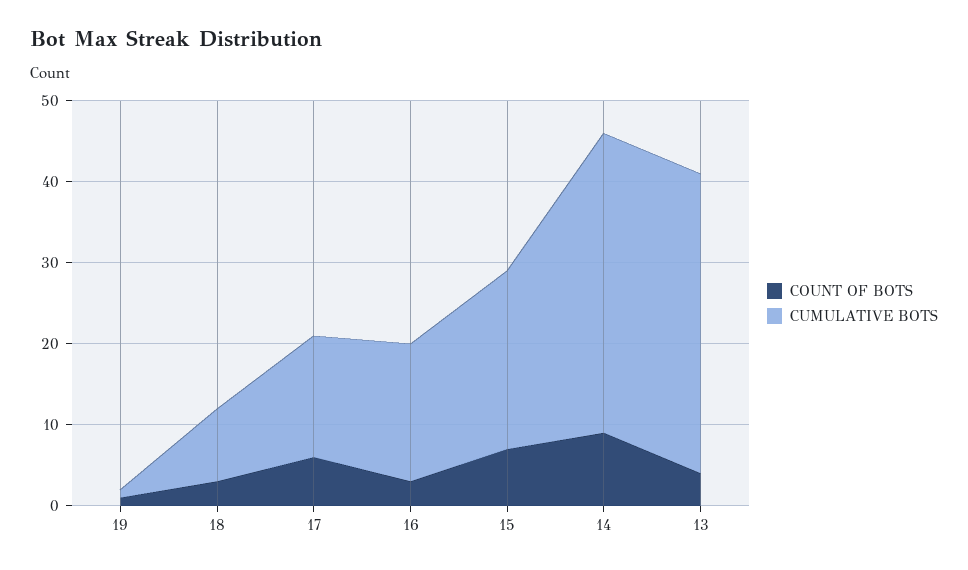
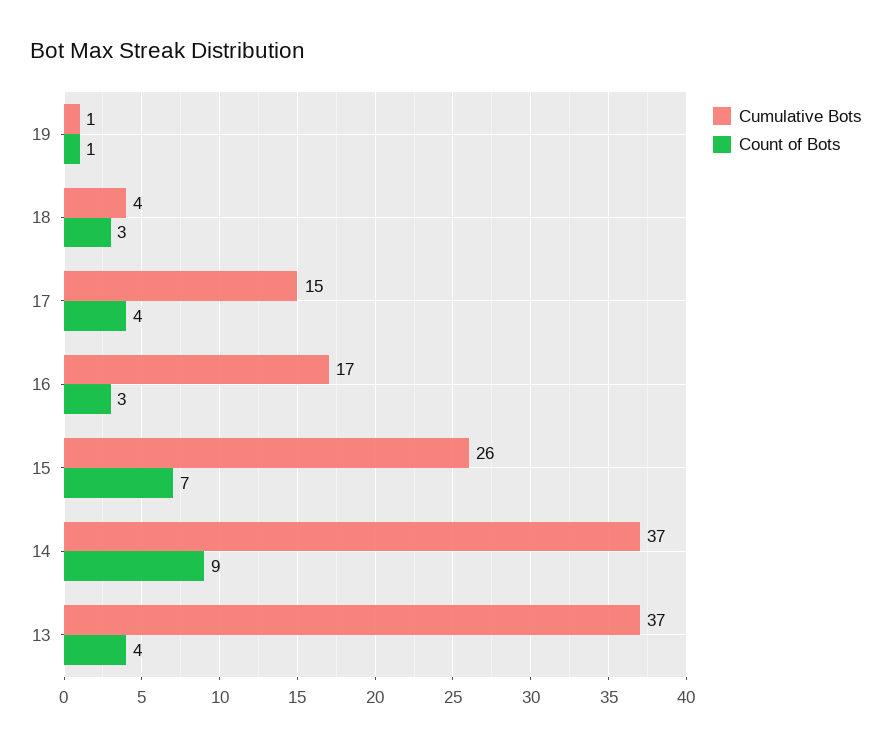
  {
    "COUNT OF BOTS": {
      "19": 1,
      "18": 3,
-     "17": 6,
+     "17": 4,
      "16": 3,
      "15": 7,
      "14": 9,
      "13": 4
    },
    "CUMULATIVE BOTS": {
      "19": 1,
-     "18": 9,
+     "18": 4,
      "17": 15,
      "16": 17,
-     "15": 22,
+     "15": 26,
      "14": 37,
      "13": 37
    }
  }

